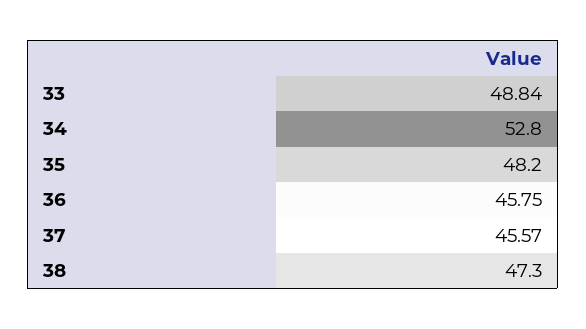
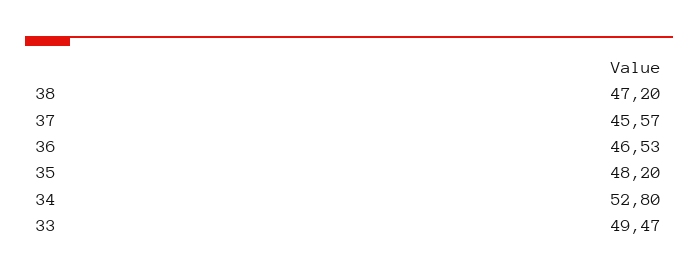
  {
-   "33": 48.84,
+   "33": 49.47,
    "34": 52.8,
    "35": 48.2,
-   "36": 45.75,
+   "36": 46.53,
    "37": 45.57,
-   "38": 47.3
+   "38": 47.2
  }

